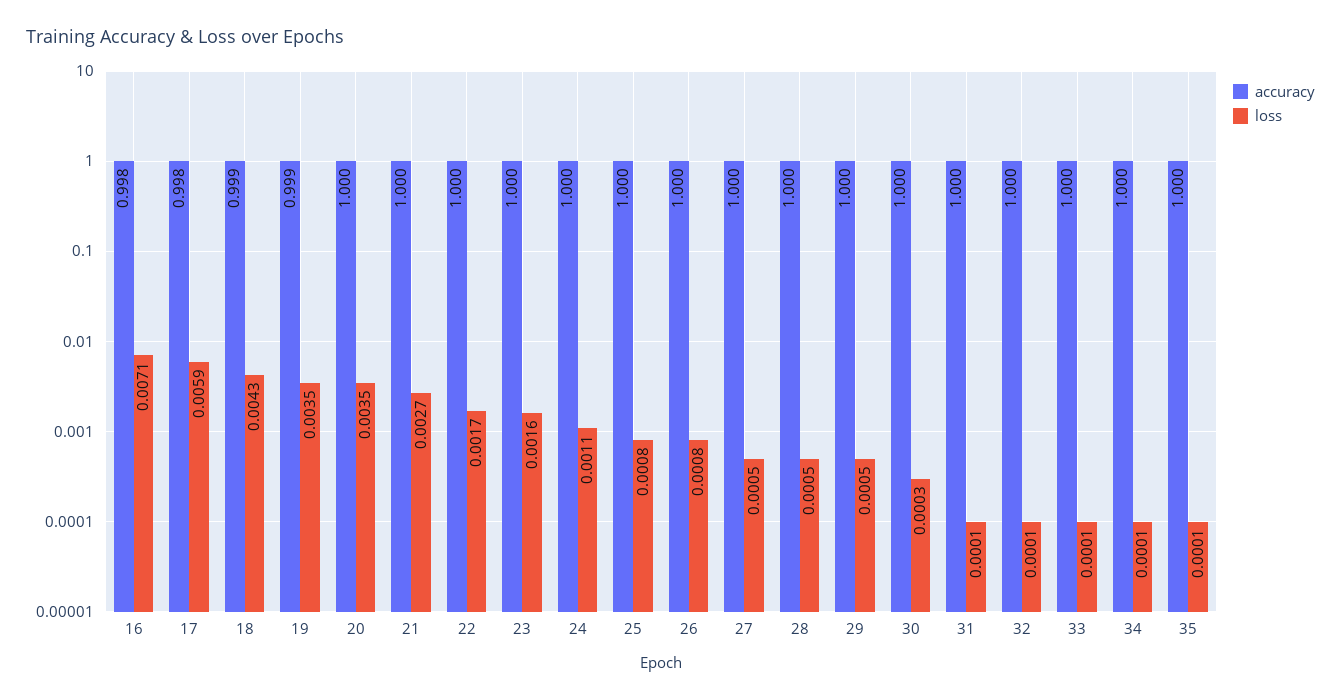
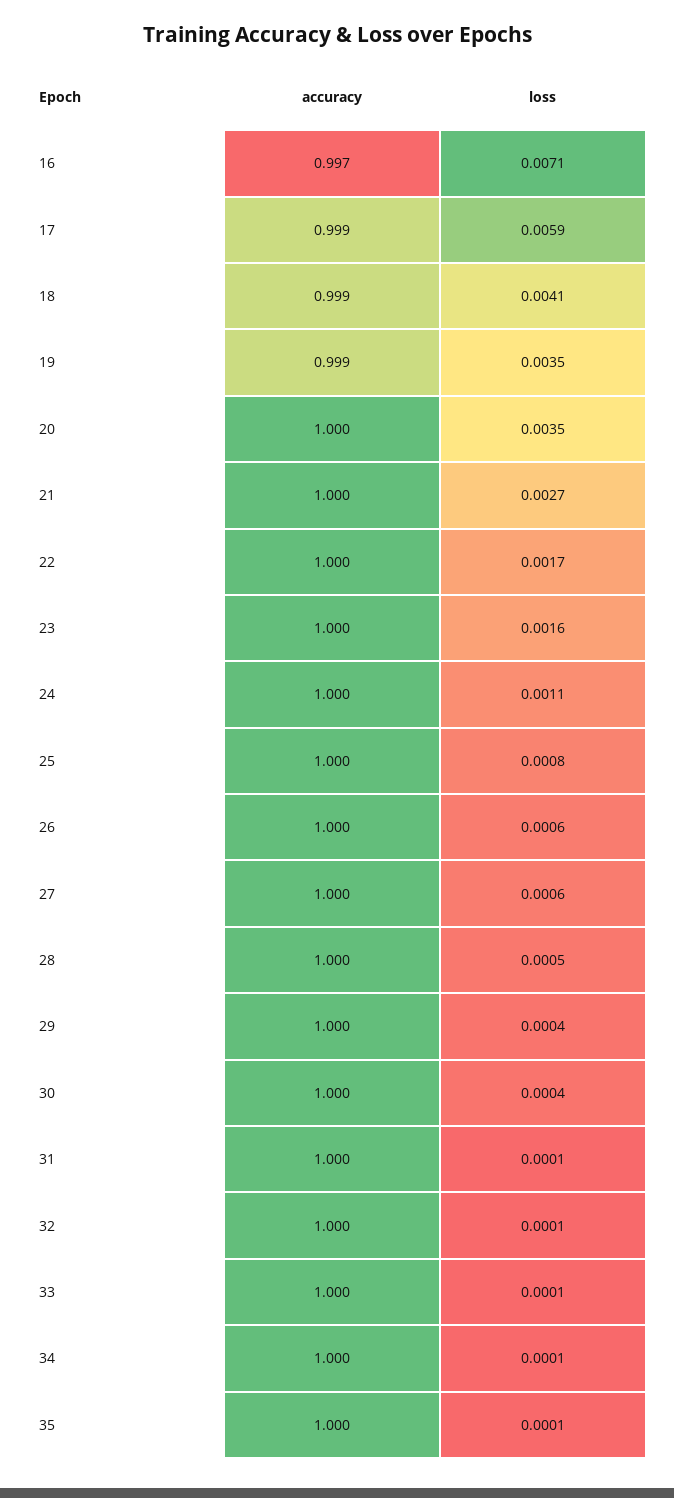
  {
    "accuracy": {
-     "16": 0.998,
+     "16": 0.997,
-     "17": 0.998,
+     "17": 0.999,
      "18": 0.999,
      "19": 0.999,
      "20": 1,
      "21": 1,
      "22": 1,
      "23": 1,
      "24": 1,
      "25": 1,
      "26": 1,
      "27": 1,
      "28": 1,
      "29": 1,
      "30": 1,
      "31": 1,
      "32": 1,
      "33": 1,
      "34": 1,
      "35": 1
    },
    "loss": {
      "16": 0.0071,
      "17": 0.0059,
-     "18": 0.0043,
+     "18": 0.0041,
      "19": 0.0035,
      "20": 0.0035,
      "21": 0.0027,
      "22": 0.0017,
      "23": 0.0016,
      "24": 0.0011,
      "25": 0.0008,
-     "26": 0.0008,
+     "26": 0.0006,
-     "27": 0.0005,
+     "27": 0.0006,
      "28": 0.0005,
-     "29": 0.0005,
+     "29": 0.0004,
-     "30": 0.0003,
+     "30": 0.0004,
      "31": 0.0001,
      "32": 0.0001,
      "33": 0.0001,
      "34": 0.0001,
      "35": 0.0001
    }
  }

